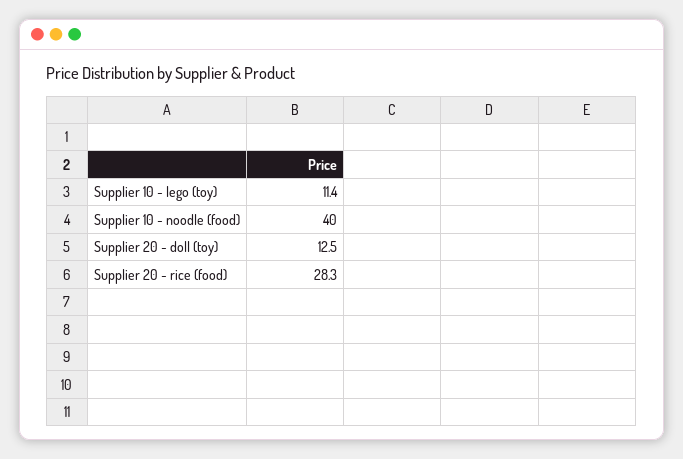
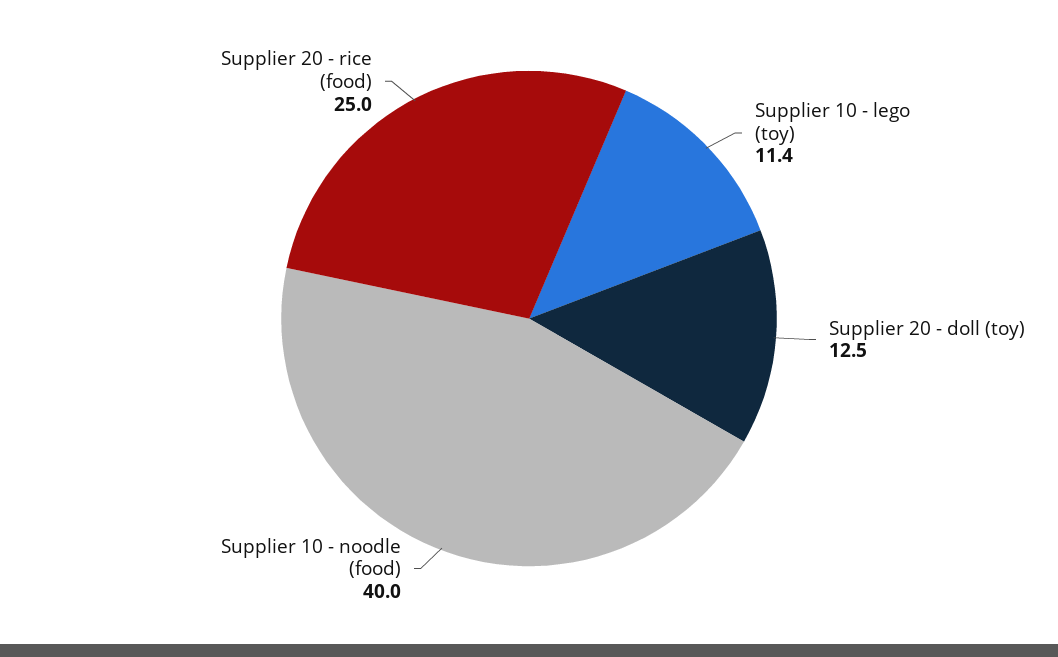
  {
    "Supplier 10 - lego (toy)": 11.4,
    "Supplier 10 - noodle (food)": 40,
    "Supplier 20 - doll (toy)": 12.5,
-   "Supplier 20 - rice (food)": 28.3
+   "Supplier 20 - rice (food)": 25
  }

